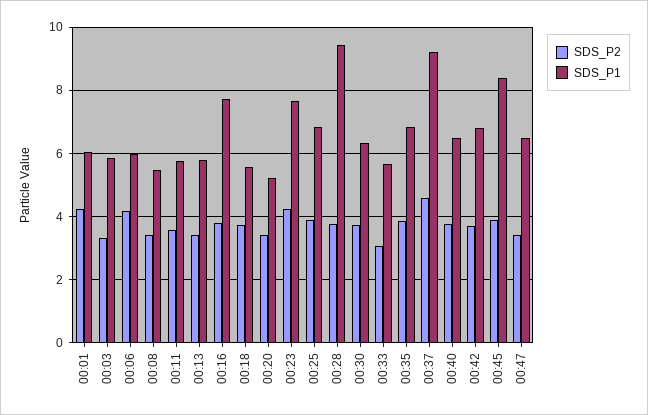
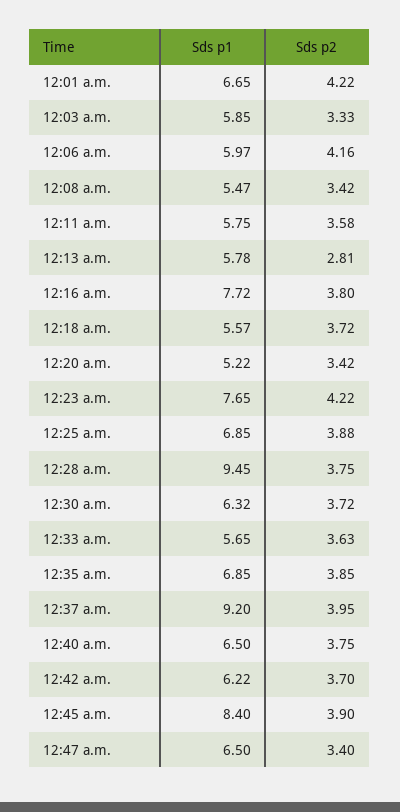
  {
    "SDS_P2": {
      "00:01": 4.22,
      "00:03": 3.33,
      "00:06": 4.16,
      "00:08": 3.42,
      "00:11": 3.58,
-     "00:13": 3.4,
+     "00:13": 2.81,
      "00:16": 3.8,
      "00:18": 3.72,
      "00:20": 3.42,
      "00:23": 4.22,
      "00:25": 3.88,
      "00:28": 3.75,
      "00:30": 3.72,
-     "00:33": 3,
+     "00:33": 3.63,
      "00:35": 3.85,
-     "00:37": 4.6,
+     "00:37": 3.95,
      "00:40": 3.75,
      "00:42": 3.7,
      "00:45": 3.9,
      "00:47": 3.4
    },
    "SDS_P1": {
-     "00:01": 6,
+     "00:01": 6.65,
      "00:03": 5.85,
      "00:06": 5.97,
      "00:08": 5.47,
      "00:11": 5.75,
      "00:13": 5.78,
      "00:16": 7.72,
      "00:18": 5.57,
      "00:20": 5.22,
      "00:23": 7.65,
      "00:25": 6.85,
      "00:28": 9.45,
      "00:30": 6.32,
      "00:33": 5.65,
      "00:35": 6.85,
      "00:37": 9.2,
      "00:40": 6.5,
-     "00:42": 6.8,
+     "00:42": 6.22,
      "00:45": 8.4,
      "00:47": 6.5
    }
  }

